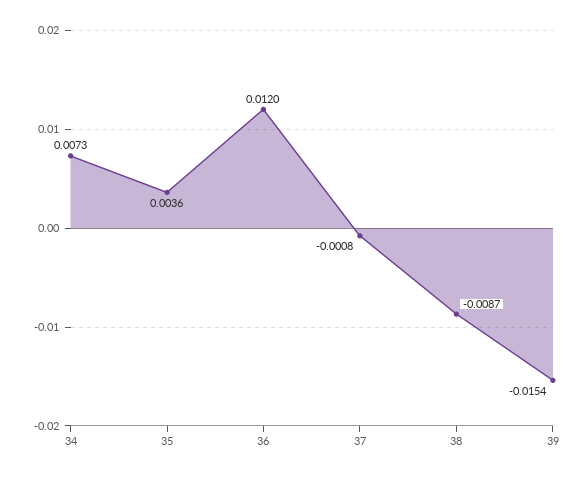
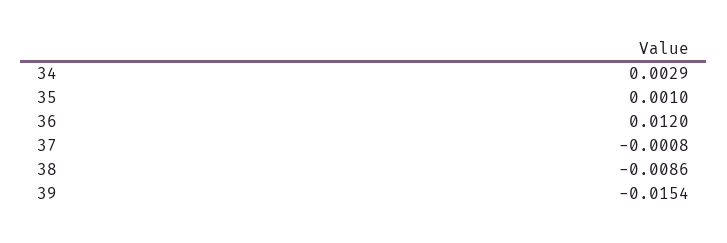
  {
-   "34": 0.0073,
+   "34": 0.0029,
-   "35": 0.0036,
+   "35": 0.001,
    "36": 0.012,
    "37": -0.0008,
-   "38": -0.0087,
+   "38": -0.0086,
    "39": -0.0154
  }

